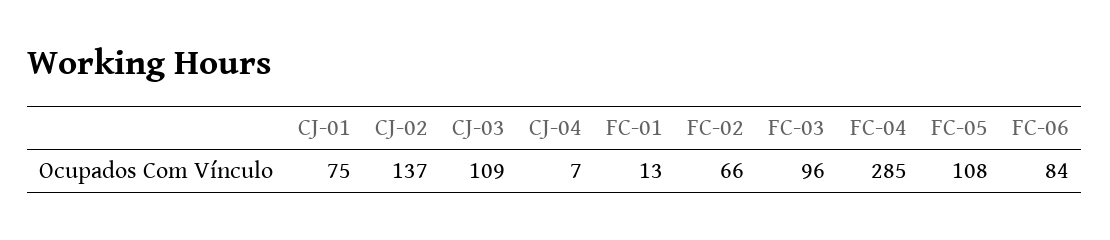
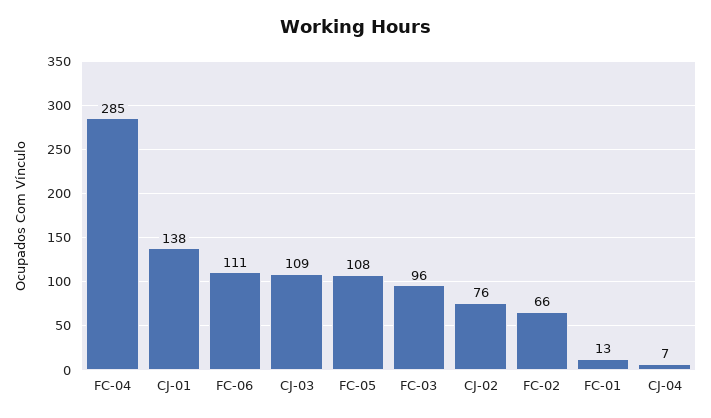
  {
-   "CJ-01": 75,
+   "CJ-01": 138,
-   "CJ-02": 137,
+   "CJ-02": 76,
    "CJ-03": 109,
    "CJ-04": 7,
    "FC-01": 13,
    "FC-02": 66,
    "FC-03": 96,
    "FC-04": 285,
    "FC-05": 108,
-   "FC-06": 84
+   "FC-06": 111
  }

